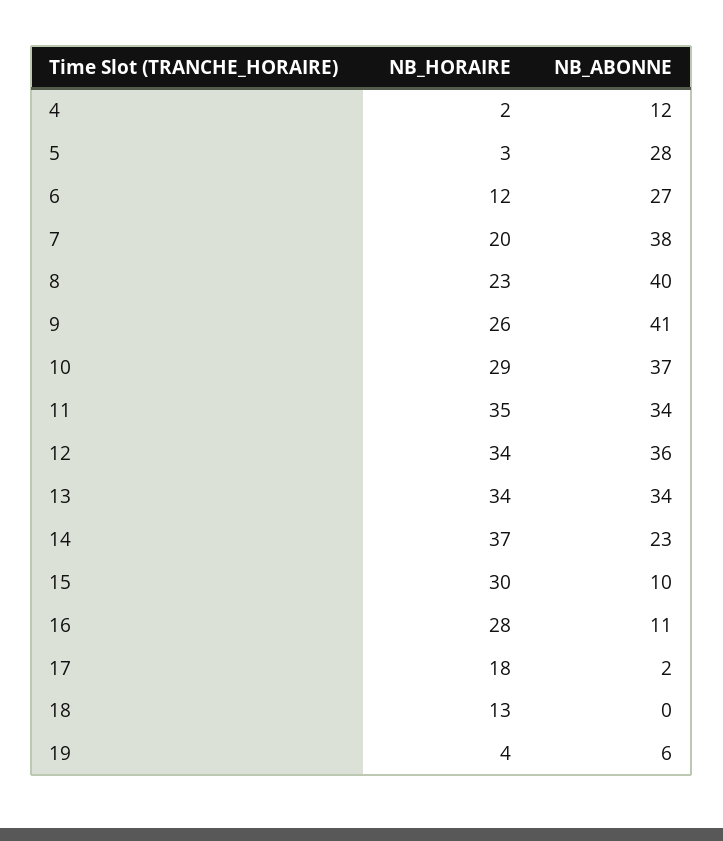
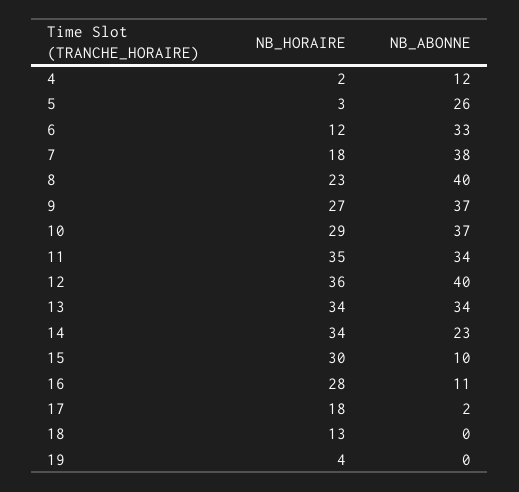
  {
    "NB_HORAIRE": {
      "4": 2,
      "5": 3,
      "6": 12,
-     "7": 20,
+     "7": 18,
      "8": 23,
-     "9": 26,
+     "9": 27,
      "10": 29,
      "11": 35,
-     "12": 34,
+     "12": 36,
      "13": 34,
-     "14": 37,
+     "14": 34,
      "15": 30,
      "16": 28,
      "17": 18,
      "18": 13,
      "19": 4
    },
    "NB_ABONNE": {
      "4": 12,
-     "5": 28,
+     "5": 26,
-     "6": 27,
+     "6": 33,
      "7": 38,
      "8": 40,
-     "9": 41,
+     "9": 37,
      "10": 37,
      "11": 34,
-     "12": 36,
+     "12": 40,
      "13": 34,
      "14": 23,
      "15": 10,
      "16": 11,
      "17": 2,
      "18": 0,
-     "19": 6
+     "19": 0
    }
  }

